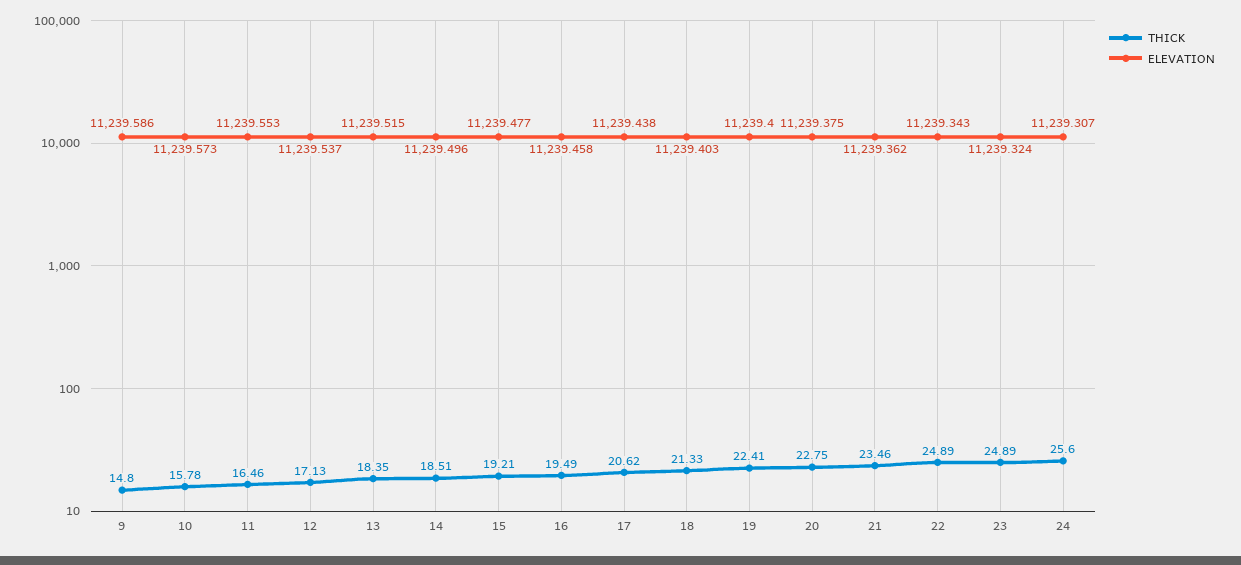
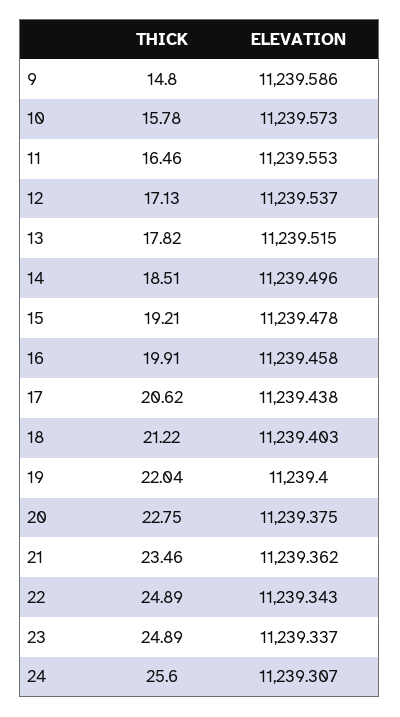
  {
    "THICK": {
      "9": 14.8,
      "10": 15.78,
      "11": 16.46,
      "12": 17.13,
-     "13": 18.35,
+     "13": 17.82,
      "14": 18.51,
      "15": 19.21,
-     "16": 19.49,
+     "16": 19.91,
      "17": 20.62,
-     "18": 21.33,
+     "18": 21.22,
-     "19": 22.41,
+     "19": 22.04,
      "20": 22.75,
      "21": 23.46,
      "22": 24.89,
      "23": 24.89,
      "24": 25.6
    },
    "ELEVATION": {
      "9": 11239.586,
      "10": 11239.573,
      "11": 11239.553,
      "12": 11239.537,
      "13": 11239.515,
      "14": 11239.496,
-     "15": 11239.477,
+     "15": 11239.478,
      "16": 11239.458,
      "17": 11239.438,
      "18": 11239.403,
      "19": 11239.4,
      "20": 11239.375,
      "21": 11239.362,
      "22": 11239.343,
-     "23": 11239.324,
+     "23": 11239.337,
      "24": 11239.307
    }
  }

